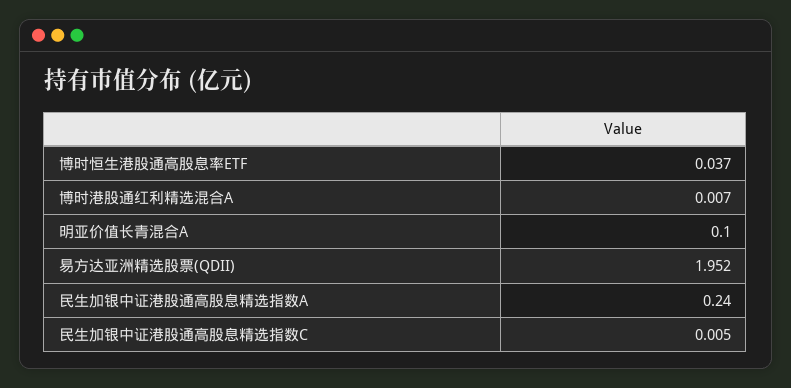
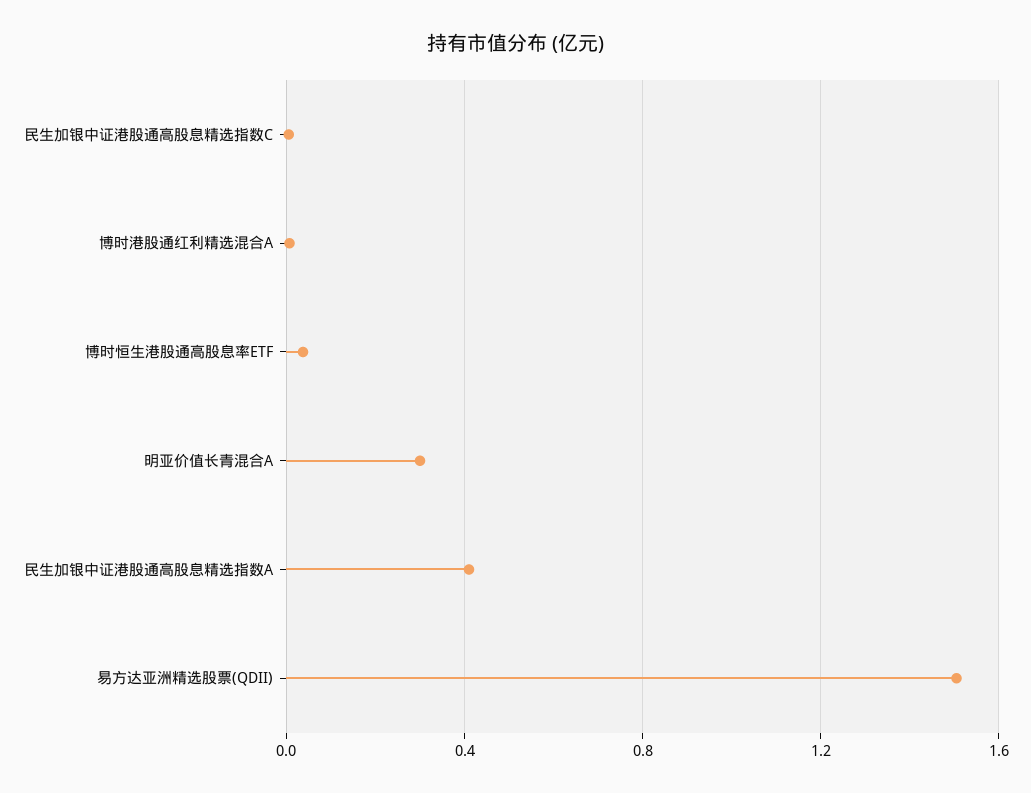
  {
    "博时恒生港股通高股息率ETF": 0.037,
    "博时港股通红利精选混合A": 0.007,
-   "明亚价值长青混合A": 0.1,
+   "明亚价值长青混合A": 0.3,
-   "易方达亚洲精选股票(QDII)": 1.952,
+   "易方达亚洲精选股票(QDII)": 1.5,
-   "民生加银中证港股通高股息精选指数A": 0.24,
+   "民生加银中证港股通高股息精选指数A": 0.4,
    "民生加银中证港股通高股息精选指数C": 0.005
  }

